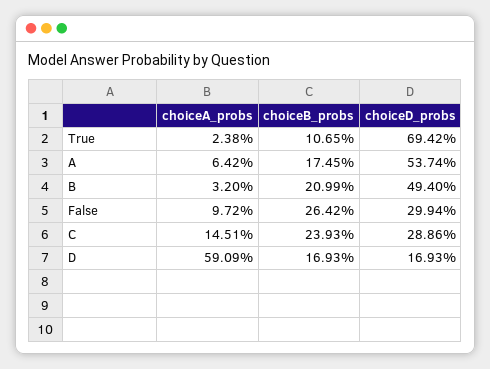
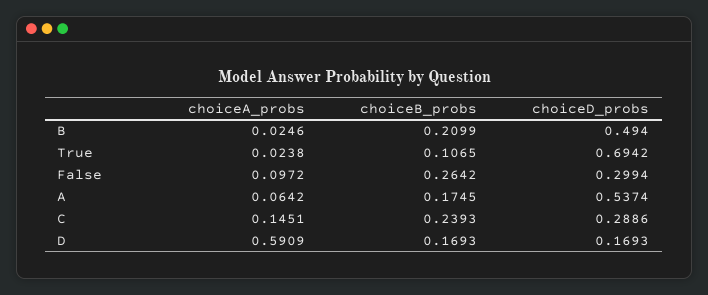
  {
    "choiceA_probs": {
      "True": 0.0238,
      "A": 0.0642,
-     "B": 0.032,
+     "B": 0.0246,
      "False": 0.0972,
      "C": 0.1451,
      "D": 0.5909
    },
    "choiceB_probs": {
      "True": 0.1065,
      "A": 0.1745,
      "B": 0.2099,
      "False": 0.2642,
      "C": 0.2393,
      "D": 0.1693
    },
    "choiceD_probs": {
      "True": 0.6942,
      "A": 0.5374,
      "B": 0.494,
      "False": 0.2994,
      "C": 0.2886,
      "D": 0.1693
    }
  }

